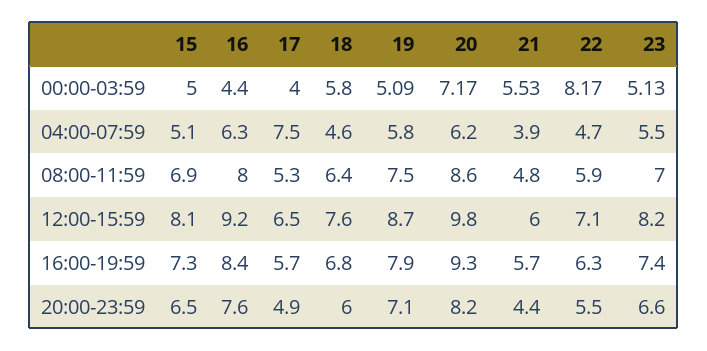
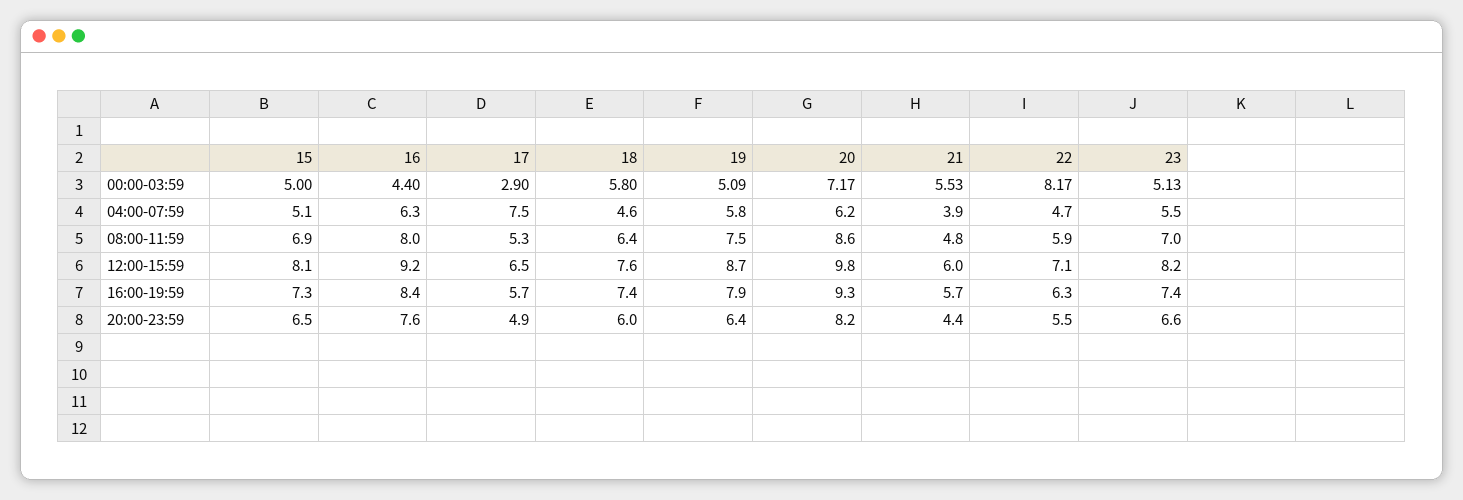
  {
    "15": {
      "00:00-03:59": 5,
      "04:00-07:59": 5.1,
      "08:00-11:59": 6.9,
      "12:00-15:59": 8.1,
      "16:00-19:59": 7.3,
      "20:00-23:59": 6.5
    },
    "16": {
      "00:00-03:59": 4.4,
      "04:00-07:59": 6.3,
      "08:00-11:59": 8,
      "12:00-15:59": 9.2,
      "16:00-19:59": 8.4,
      "20:00-23:59": 7.6
    },
    "17": {
-     "00:00-03:59": 4,
+     "00:00-03:59": 2.9,
      "04:00-07:59": 7.5,
      "08:00-11:59": 5.3,
      "12:00-15:59": 6.5,
      "16:00-19:59": 5.7,
      "20:00-23:59": 4.9
    },
    "18": {
      "00:00-03:59": 5.8,
      "04:00-07:59": 4.6,
      "08:00-11:59": 6.4,
      "12:00-15:59": 7.6,
-     "16:00-19:59": 6.8,
+     "16:00-19:59": 7.4,
      "20:00-23:59": 6
    },
    "19": {
      "00:00-03:59": 5.09,
      "04:00-07:59": 5.8,
      "08:00-11:59": 7.5,
      "12:00-15:59": 8.7,
      "16:00-19:59": 7.9,
-     "20:00-23:59": 7.1
+     "20:00-23:59": 6.4
    },
    "20": {
      "00:00-03:59": 7.17,
      "04:00-07:59": 6.2,
      "08:00-11:59": 8.6,
      "12:00-15:59": 9.8,
      "16:00-19:59": 9.3,
      "20:00-23:59": 8.2
    },
    "21": {
      "00:00-03:59": 5.53,
      "04:00-07:59": 3.9,
      "08:00-11:59": 4.8,
      "12:00-15:59": 6,
      "16:00-19:59": 5.7,
      "20:00-23:59": 4.4
    },
    "22": {
      "00:00-03:59": 8.17,
      "04:00-07:59": 4.7,
      "08:00-11:59": 5.9,
      "12:00-15:59": 7.1,
      "16:00-19:59": 6.3,
      "20:00-23:59": 5.5
    },
    "23": {
      "00:00-03:59": 5.13,
      "04:00-07:59": 5.5,
      "08:00-11:59": 7,
      "12:00-15:59": 8.2,
      "16:00-19:59": 7.4,
      "20:00-23:59": 6.6
    }
  }

